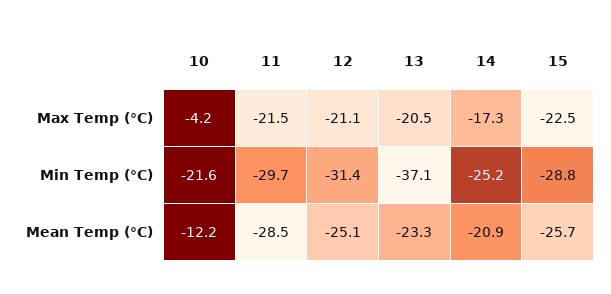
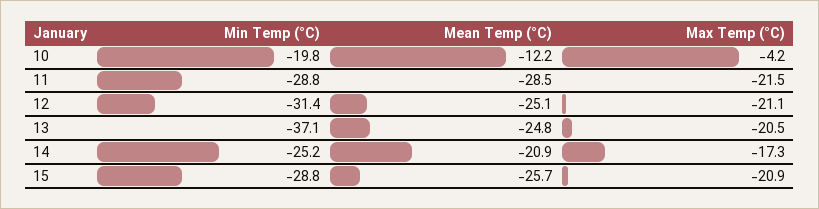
  {
    "10": {
      "Max Temp (°C)": -4.2,
-     "Min Temp (°C)": -21.6,
+     "Min Temp (°C)": -19.8,
      "Mean Temp (°C)": -12.2
    },
    "11": {
      "Max Temp (°C)": -21.5,
-     "Min Temp (°C)": -29.7,
+     "Min Temp (°C)": -28.8,
      "Mean Temp (°C)": -28.5
    },
    "12": {
      "Max Temp (°C)": -21.1,
      "Min Temp (°C)": -31.4,
      "Mean Temp (°C)": -25.1
    },
    "13": {
      "Max Temp (°C)": -20.5,
      "Min Temp (°C)": -37.1,
-     "Mean Temp (°C)": -23.3
+     "Mean Temp (°C)": -24.8
    },
    "14": {
      "Max Temp (°C)": -17.3,
      "Min Temp (°C)": -25.2,
      "Mean Temp (°C)": -20.9
    },
    "15": {
-     "Max Temp (°C)": -22.5,
+     "Max Temp (°C)": -20.9,
      "Min Temp (°C)": -28.8,
      "Mean Temp (°C)": -25.7
    }
  }

